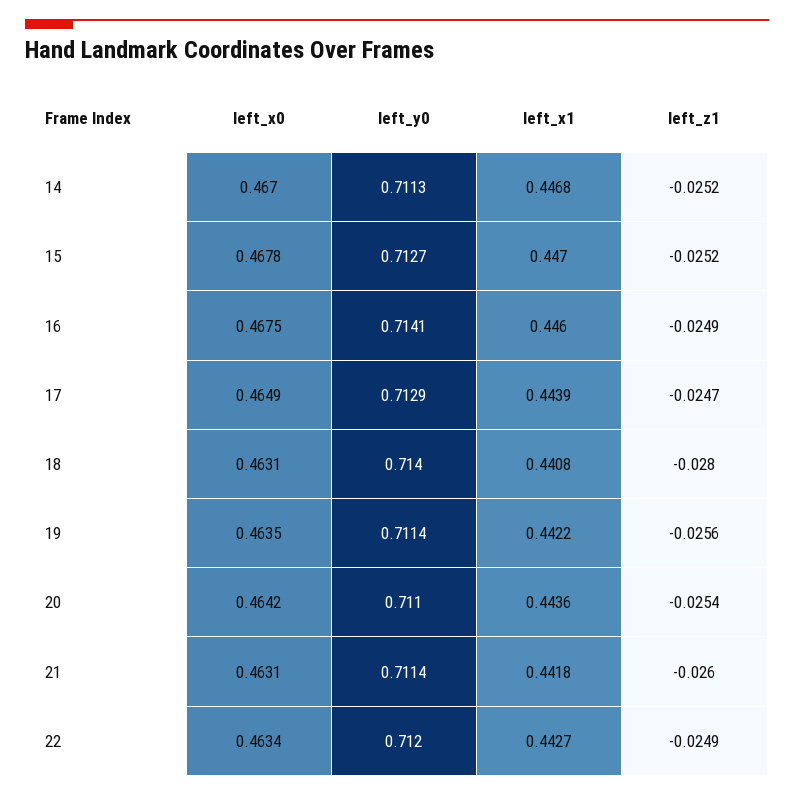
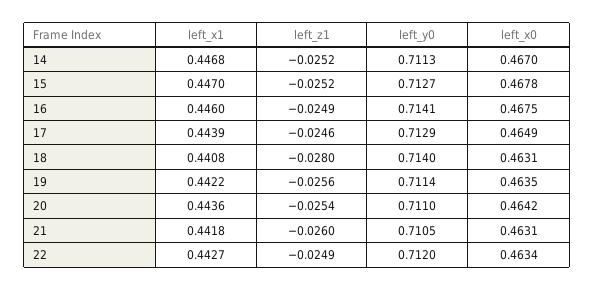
  {
    "left_x0": {
      "14": 0.467,
      "15": 0.4678,
      "16": 0.4675,
      "17": 0.4649,
      "18": 0.4631,
      "19": 0.4635,
      "20": 0.4642,
      "21": 0.4631,
      "22": 0.4634
    },
    "left_y0": {
      "14": 0.7113,
      "15": 0.7127,
      "16": 0.7141,
      "17": 0.7129,
      "18": 0.714,
      "19": 0.7114,
      "20": 0.711,
-     "21": 0.7114,
+     "21": 0.7105,
      "22": 0.712
    },
    "left_x1": {
      "14": 0.4468,
      "15": 0.447,
      "16": 0.446,
      "17": 0.4439,
      "18": 0.4408,
      "19": 0.4422,
      "20": 0.4436,
      "21": 0.4418,
      "22": 0.4427
    },
    "left_z1": {
      "14": -0.0252,
      "15": -0.0252,
      "16": -0.0249,
-     "17": -0.0247,
+     "17": -0.0246,
      "18": -0.028,
      "19": -0.0256,
      "20": -0.0254,
      "21": -0.026,
      "22": -0.0249
    }
  }

